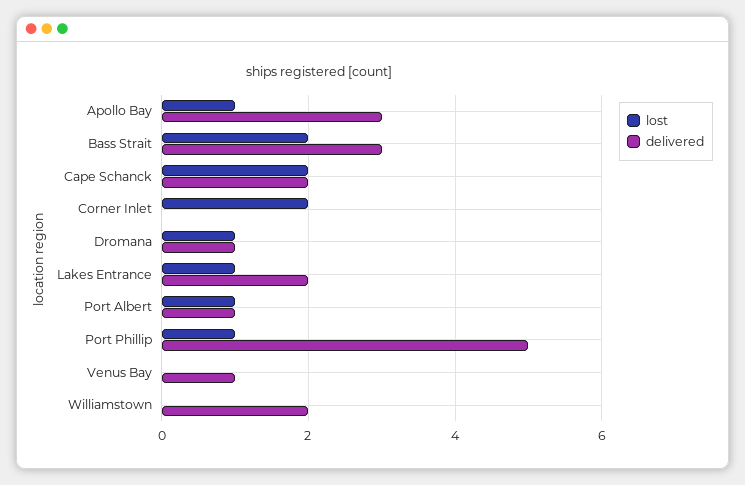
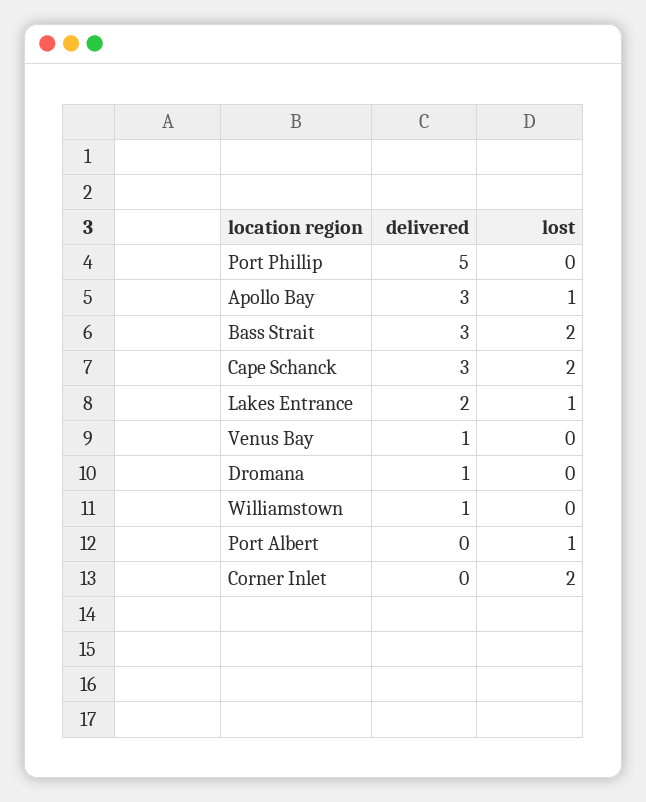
  {
    "lost": {
      "Apollo Bay": 1,
      "Bass Strait": 2,
      "Cape Schanck": 2,
      "Corner Inlet": 2,
-     "Dromana": 1,
+     "Dromana": 0,
      "Lakes Entrance": 1,
      "Port Albert": 1,
-     "Port Phillip": 1,
+     "Port Phillip": 0,
      "Venus Bay": 0,
      "Williamstown": 0
    },
    "delivered": {
      "Apollo Bay": 3,
      "Bass Strait": 3,
-     "Cape Schanck": 2,
+     "Cape Schanck": 3,
      "Corner Inlet": 0,
      "Dromana": 1,
      "Lakes Entrance": 2,
-     "Port Albert": 1,
+     "Port Albert": 0,
      "Port Phillip": 5,
      "Venus Bay": 1,
-     "Williamstown": 2
+     "Williamstown": 1
    }
  }

